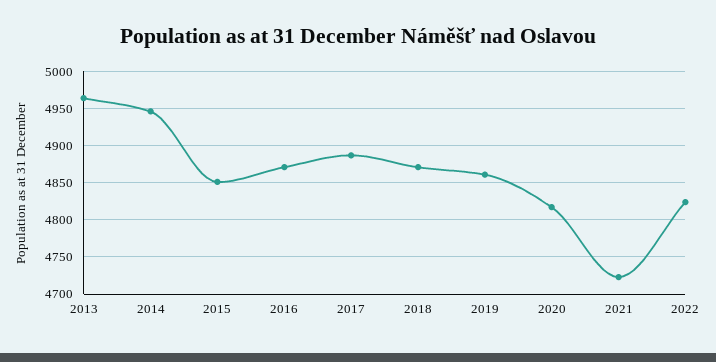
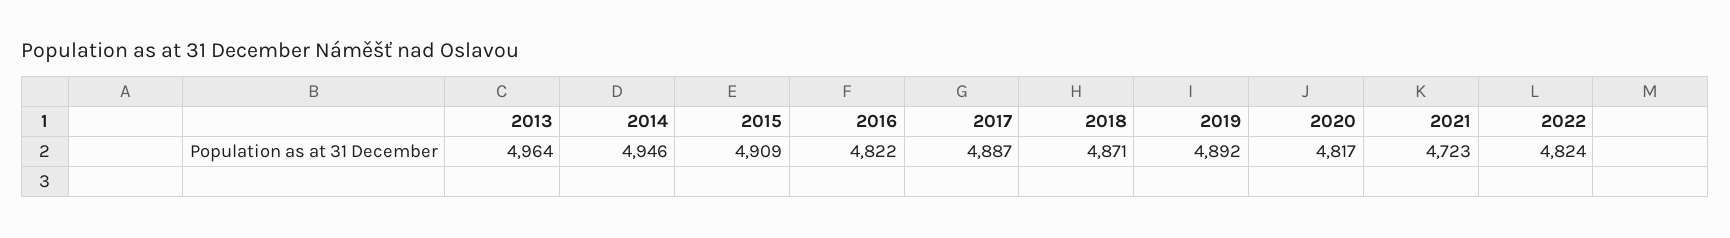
  {
    "2013": 4964,
    "2014": 4946,
-   "2015": 4850,
+   "2015": 4909,
-   "2016": 4870,
+   "2016": 4822,
    "2017": 4887,
    "2018": 4871,
-   "2019": 4860,
+   "2019": 4892,
    "2020": 4817,
    "2021": 4723,
    "2022": 4824
  }

